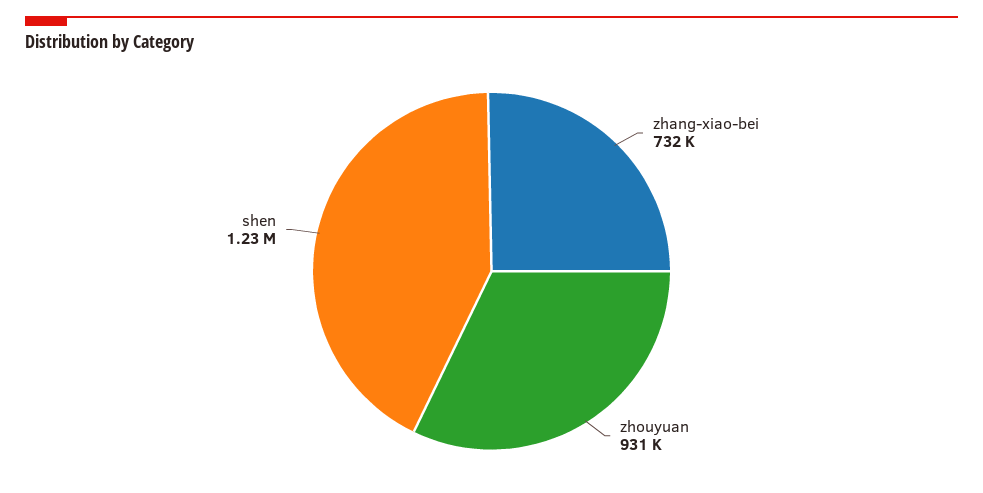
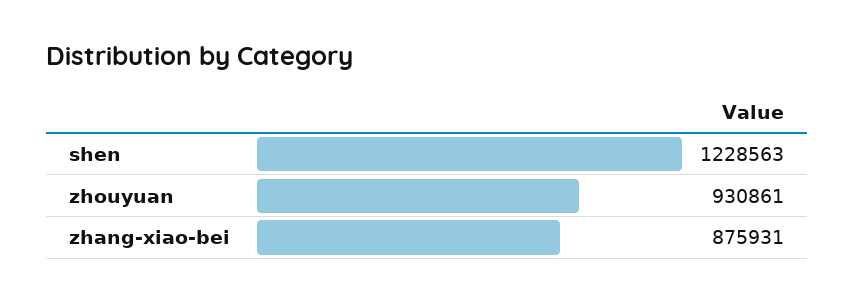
  {
-   "zhang-xiao-bei": 732000,
+   "zhang-xiao-bei": 875931,
    "zhouyuan": 930861,
    "shen": 1228563
  }

